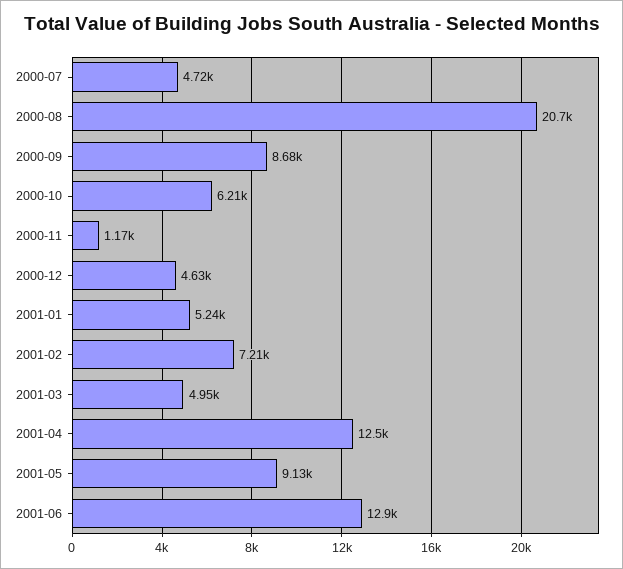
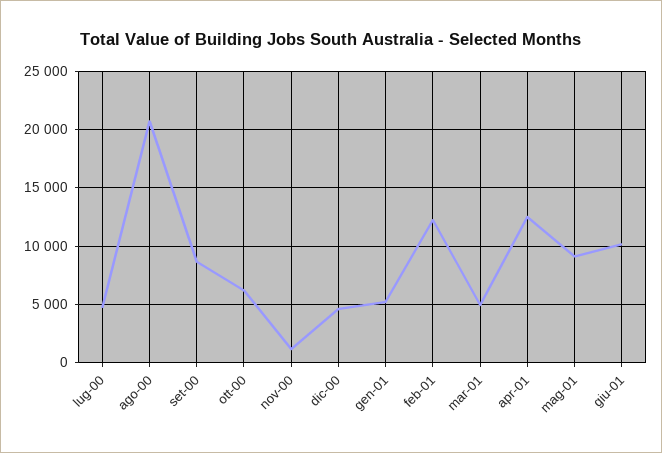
  {
    "2000-07": 4720,
    "2000-08": 20700,
    "2000-09": 8680,
    "2000-10": 6210,
    "2000-11": 1170,
    "2000-12": 4630,
    "2001-01": 5240,
-   "2001-02": 7210,
+   "2001-02": 12000,
    "2001-03": 4950,
    "2001-04": 12500,
    "2001-05": 9130,
-   "2001-06": 12900
+   "2001-06": 10000
  }

